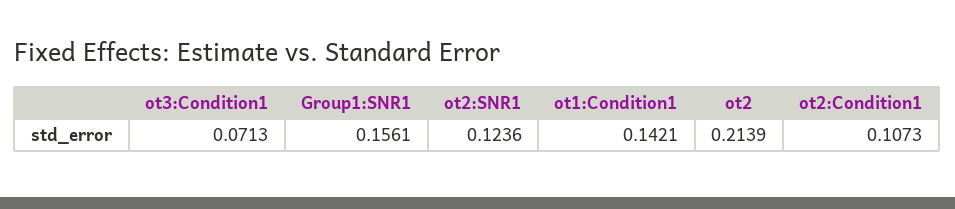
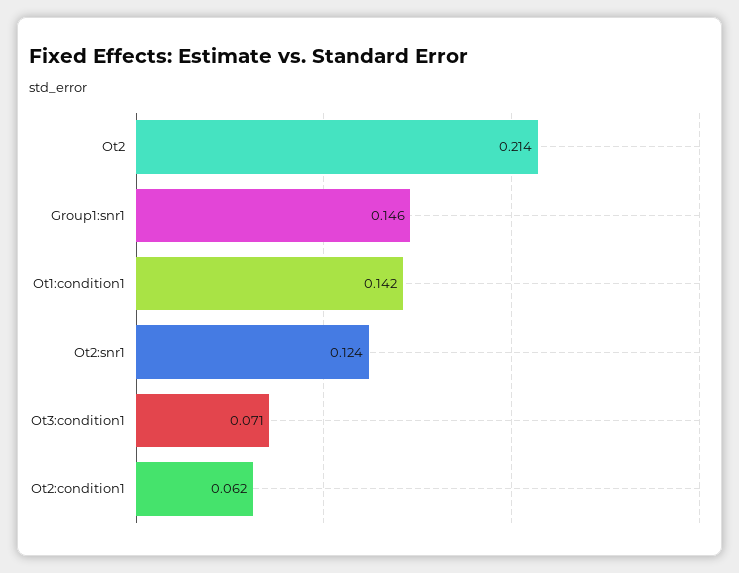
  {
    "ot3:Condition1": 0.0713,
-   "Group1:SNR1": 0.1561,
+   "Group1:SNR1": 0.146,
    "ot2:SNR1": 0.1236,
    "ot1:Condition1": 0.1421,
    "ot2": 0.2139,
-   "ot2:Condition1": 0.1073
+   "ot2:Condition1": 0.062
  }

